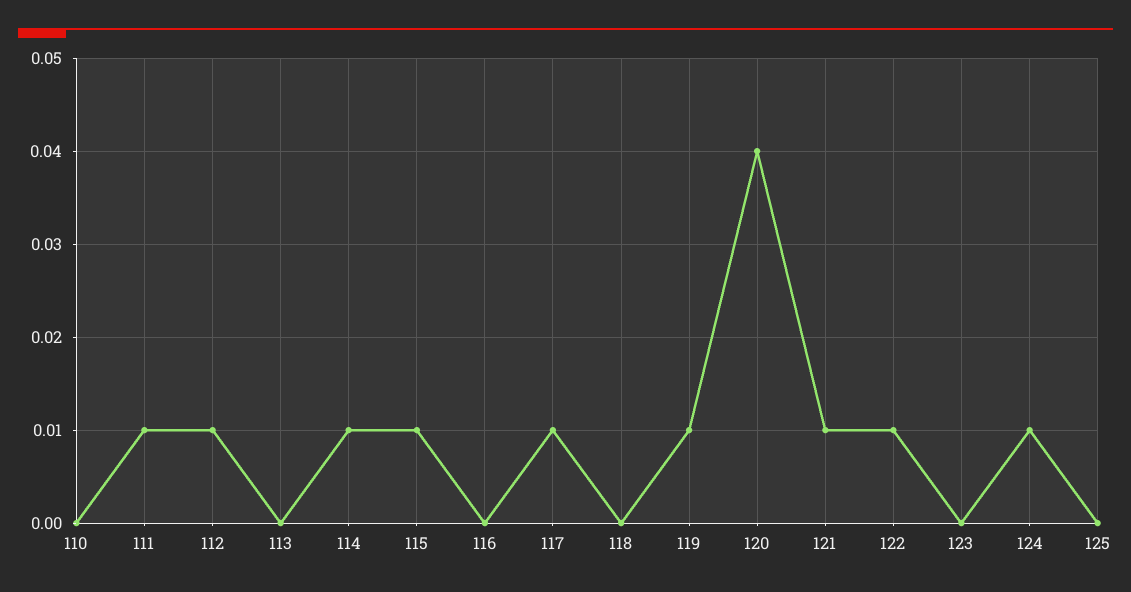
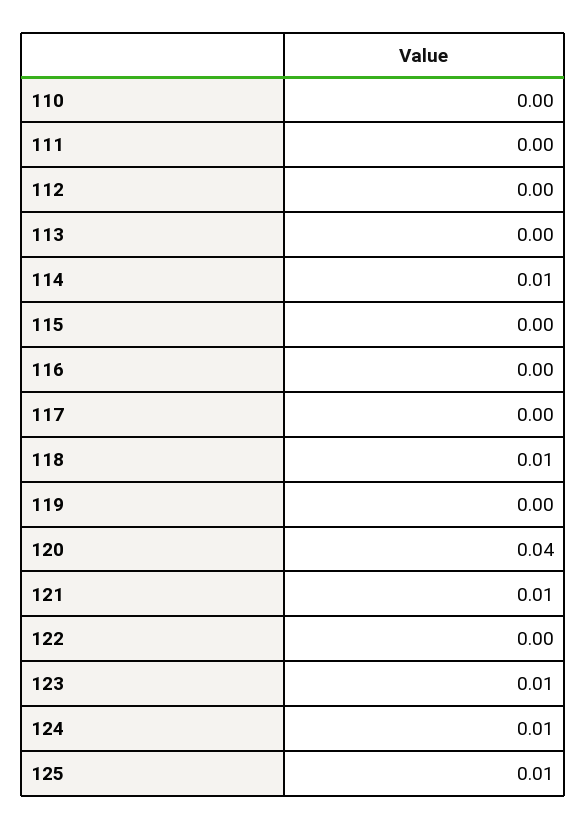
  {
    "110": 0,
-   "111": 0.01,
+   "111": 0,
-   "112": 0.01,
+   "112": 0,
    "113": 0,
    "114": 0.01,
-   "115": 0.01,
+   "115": 0,
    "116": 0,
-   "117": 0.01,
+   "117": 0,
-   "118": 0,
+   "118": 0.01,
-   "119": 0.01,
+   "119": 0,
    "120": 0.04,
    "121": 0.01,
-   "122": 0.01,
+   "122": 0,
-   "123": 0,
+   "123": 0.01,
    "124": 0.01,
-   "125": 0
+   "125": 0.01
  }

